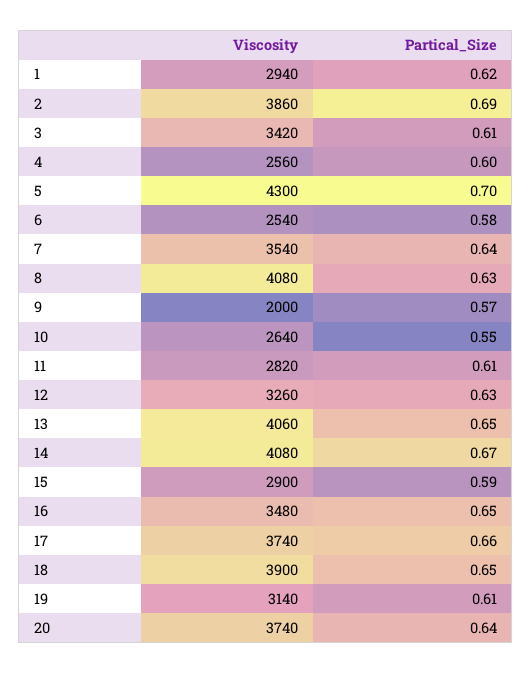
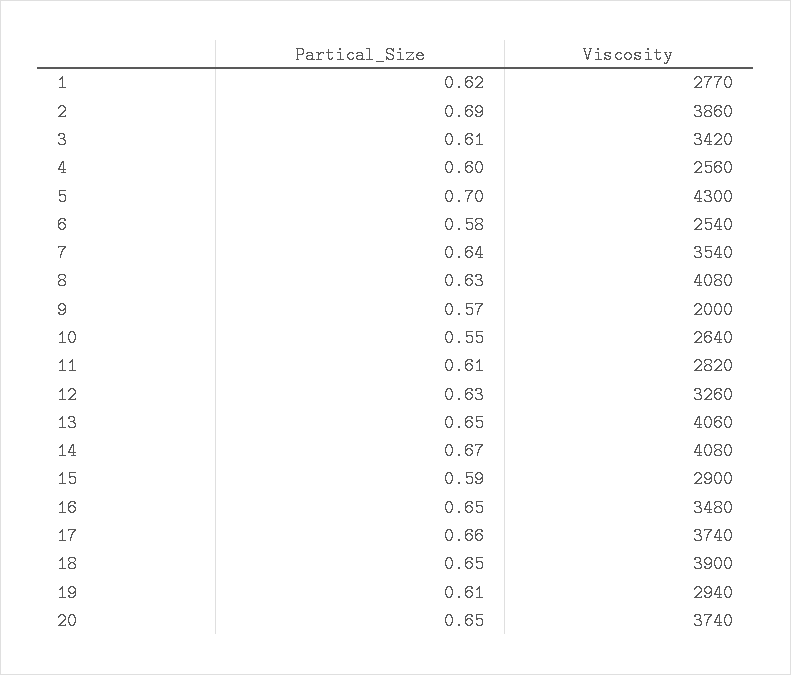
  {
    "Viscosity": {
-     "1": 2940,
+     "1": 2770,
      "2": 3860,
      "3": 3420,
      "4": 2560,
      "5": 4300,
      "6": 2540,
      "7": 3540,
      "8": 4080,
      "9": 2000,
      "10": 2640,
      "11": 2820,
      "12": 3260,
      "13": 4060,
      "14": 4080,
      "15": 2900,
      "16": 3480,
      "17": 3740,
      "18": 3900,
-     "19": 3140,
+     "19": 2940,
      "20": 3740
    },
    "Partical_Size": {
      "1": 0.62,
      "2": 0.69,
      "3": 0.61,
      "4": 0.6,
      "5": 0.7,
      "6": 0.58,
      "7": 0.64,
      "8": 0.63,
      "9": 0.57,
      "10": 0.55,
      "11": 0.61,
      "12": 0.63,
      "13": 0.65,
      "14": 0.67,
      "15": 0.59,
      "16": 0.65,
      "17": 0.66,
      "18": 0.65,
      "19": 0.61,
-     "20": 0.64
+     "20": 0.65
    }
  }

